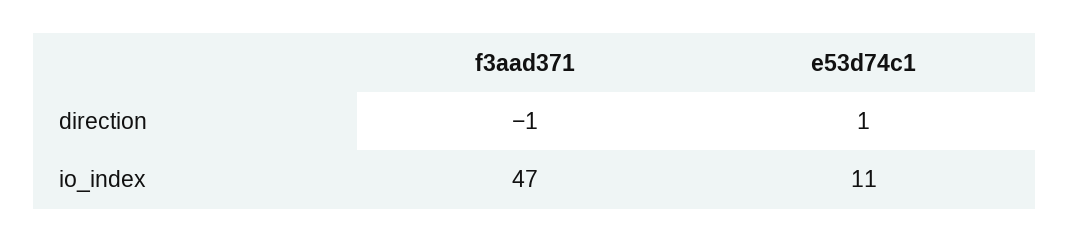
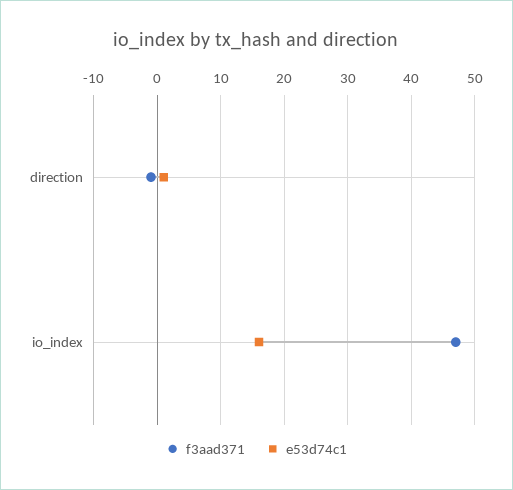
  {
    "f3aad371": {
      "direction": -1,
      "io_index": 47
    },
    "e53d74c1": {
      "direction": 1,
-     "io_index": 11
+     "io_index": 16
    }
  }

